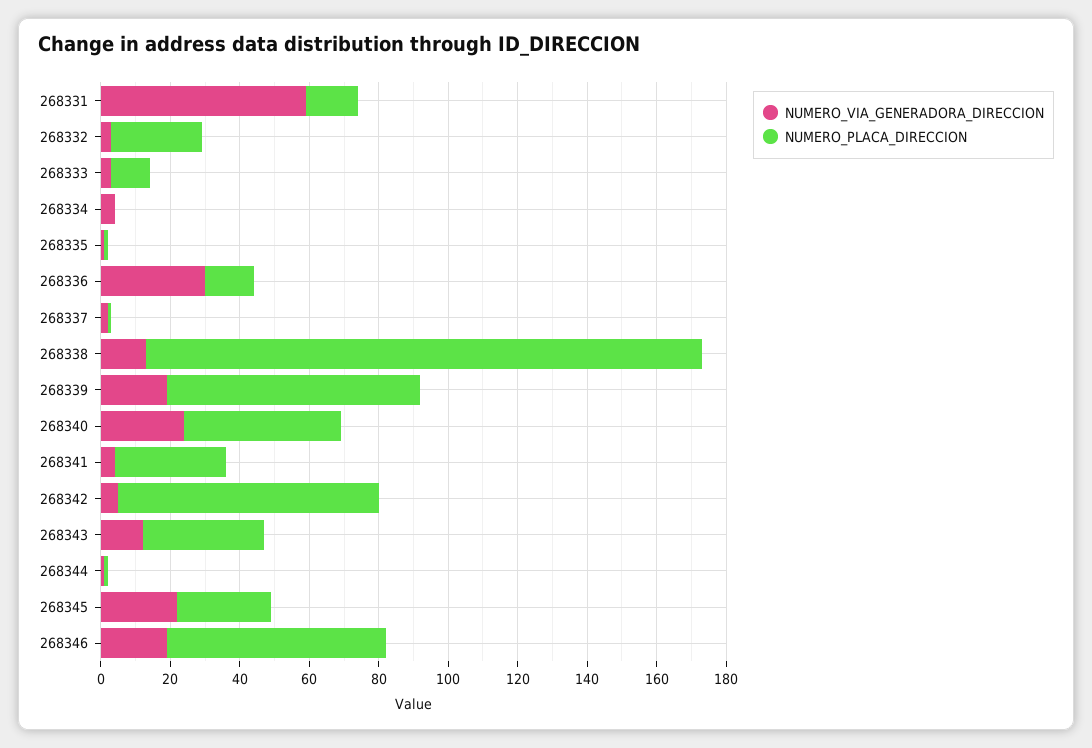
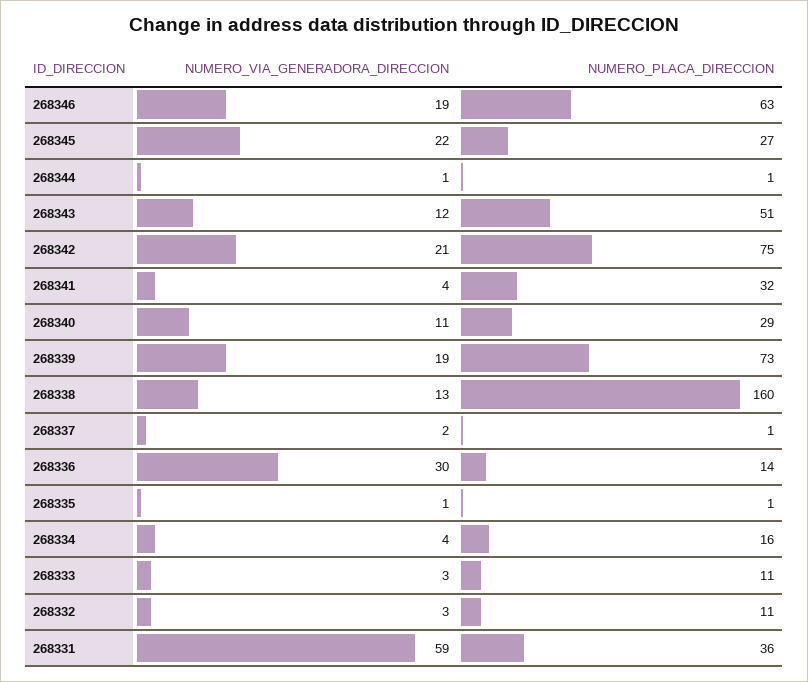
  {
    "NUMERO_VIA_GENERADORA_DIRECCION": {
      "268331": 59,
      "268332": 3,
      "268333": 3,
      "268334": 4,
      "268335": 1,
      "268336": 30,
      "268337": 2,
      "268338": 13,
      "268339": 19,
-     "268340": 25,
+     "268340": 11,
      "268341": 4,
-     "268342": 5,
+     "268342": 21,
      "268343": 12,
      "268344": 1,
      "268345": 22,
      "268346": 19
    },
    "NUMERO_PLACA_DIRECCION": {
-     "268331": 15,
+     "268331": 36,
-     "268332": 25,
+     "268332": 11,
      "268333": 11,
-     "268334": 0,
+     "268334": 16,
      "268335": 1,
      "268336": 14,
      "268337": 1,
      "268338": 160,
      "268339": 73,
-     "268340": 45,
+     "268340": 29,
      "268341": 32,
      "268342": 75,
-     "268343": 35,
+     "268343": 51,
      "268344": 1,
      "268345": 27,
      "268346": 63
    }
  }

